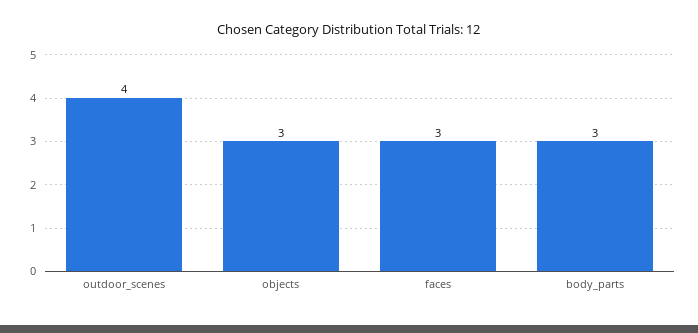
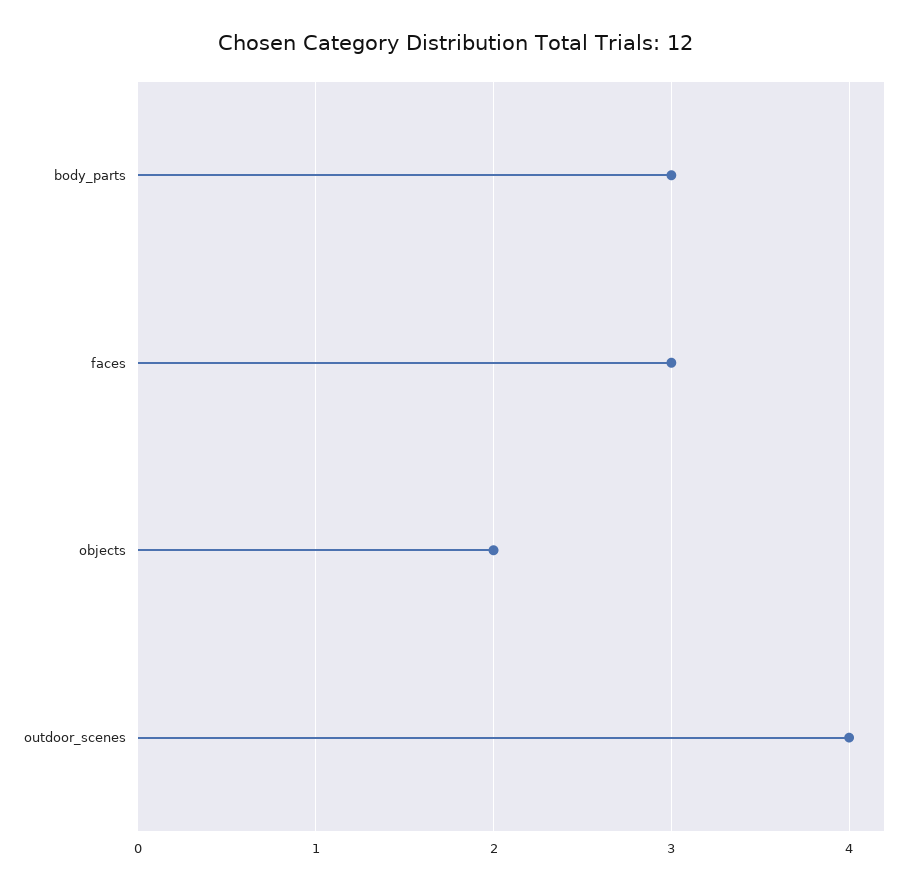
  {
    "outdoor_scenes": 4,
-   "objects": 3,
+   "objects": 2,
    "faces": 3,
    "body_parts": 3
  }

